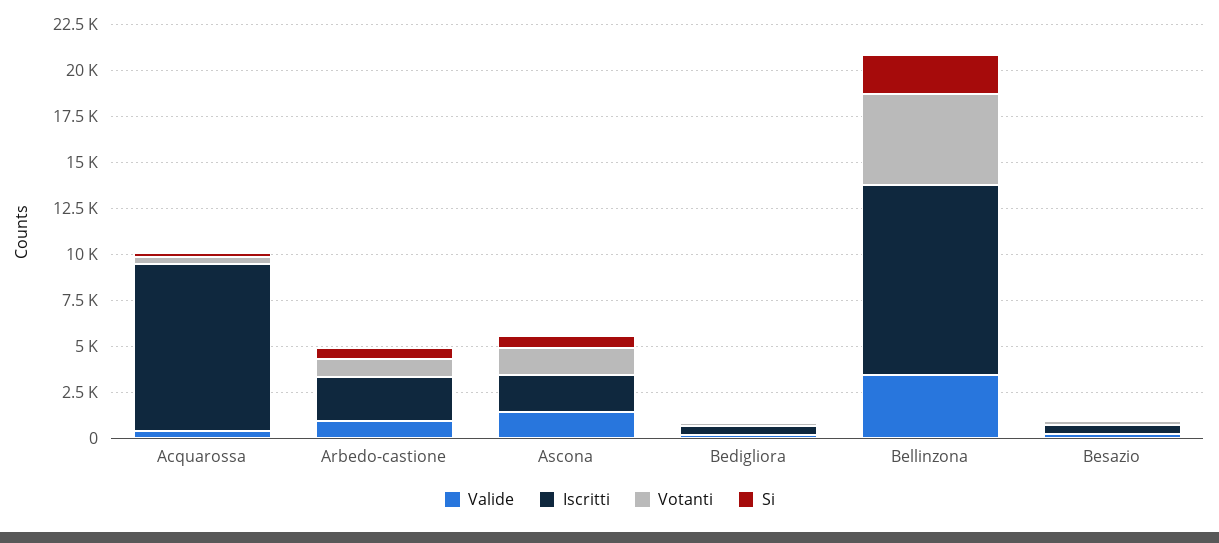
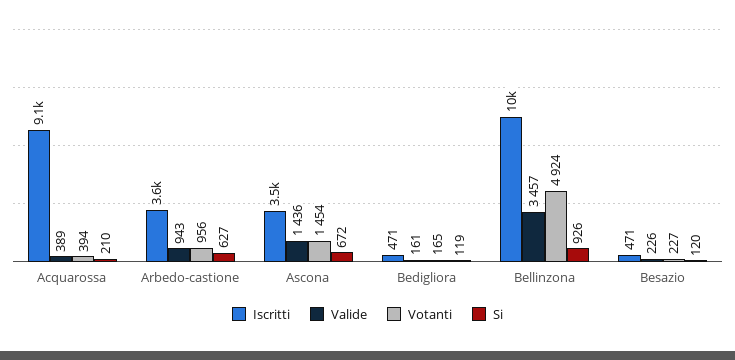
  {
    "Valide": {
      "Acquarossa": 389,
      "Arbedo-castione": 943,
      "Ascona": 1436,
      "Bedigliora": 161,
      "Bellinzona": 3457,
      "Besazio": 226
    },
    "Iscritti": {
      "Acquarossa": 9100,
-     "Arbedo-castione": 2500,
+     "Arbedo-castione": 3600,
-     "Ascona": 2000,
+     "Ascona": 3500,
      "Bedigliora": 471,
      "Bellinzona": 10000,
      "Besazio": 471
    },
    "Votanti": {
      "Acquarossa": 394,
      "Arbedo-castione": 956,
      "Ascona": 1454,
      "Bedigliora": 165,
      "Bellinzona": 4924,
      "Besazio": 227
    },
    "Si": {
      "Acquarossa": 210,
      "Arbedo-castione": 627,
      "Ascona": 672,
      "Bedigliora": 119,
-     "Bellinzona": 2000,
+     "Bellinzona": 926,
      "Besazio": 120
    }
  }

